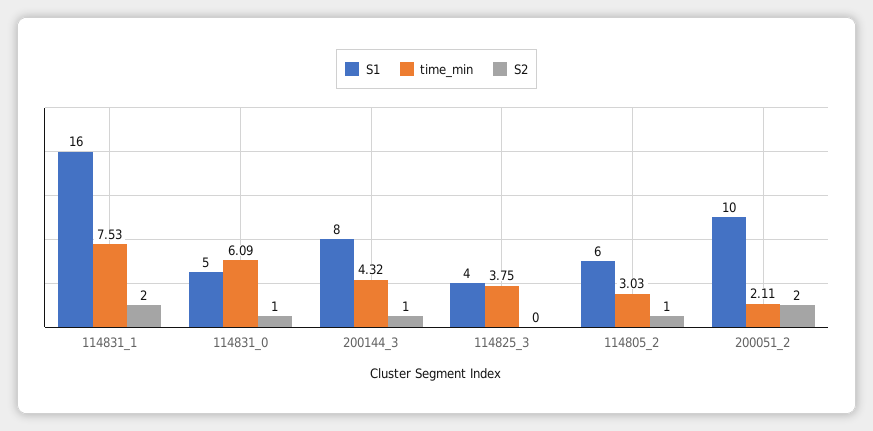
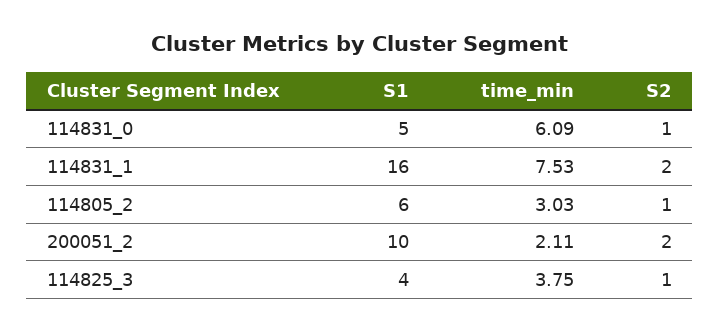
  {
    "S1": {
      "114831_1": 16,
      "114831_0": 5,
-     "200144_3": 8,
      "114825_3": 4,
      "114805_2": 6,
      "200051_2": 10
    },
    "time_min": {
      "114831_1": 7.53,
      "114831_0": 6.09,
-     "200144_3": 4.32,
      "114825_3": 3.75,
      "114805_2": 3.03,
      "200051_2": 2.11
    },
    "S2": {
      "114831_1": 2,
      "114831_0": 1,
-     "200144_3": 1,
-     "114825_3": 0,
+     "114825_3": 1,
      "114805_2": 1,
      "200051_2": 2
    }
  }

